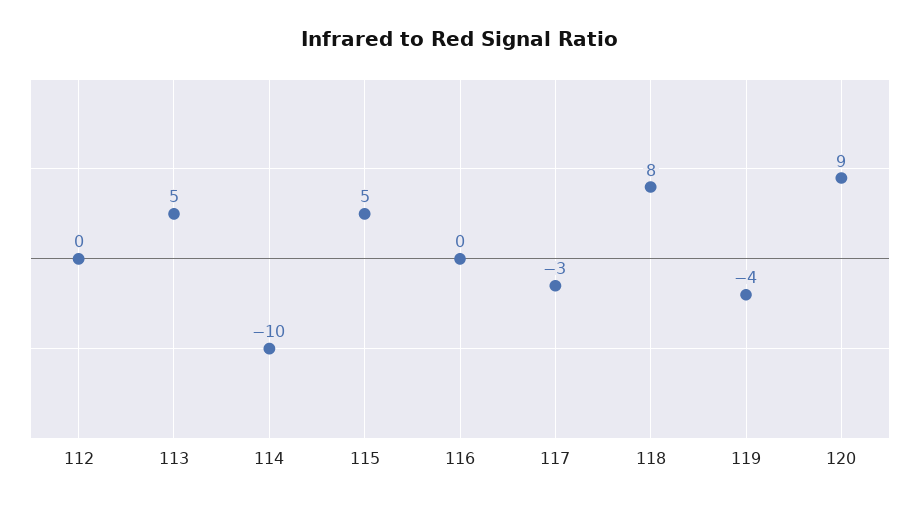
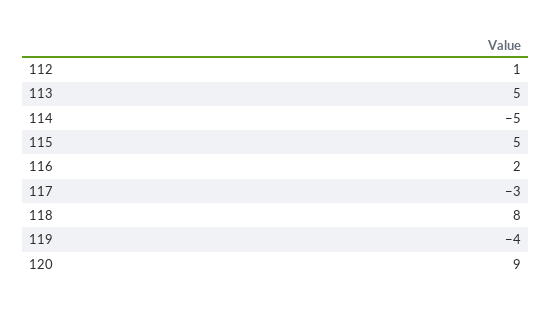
  {
-   "112": 0,
+   "112": 1,
    "113": 5,
-   "114": -10,
+   "114": -5,
    "115": 5,
-   "116": 0,
+   "116": 2,
    "117": -3,
    "118": 8,
    "119": -4,
    "120": 9
  }

